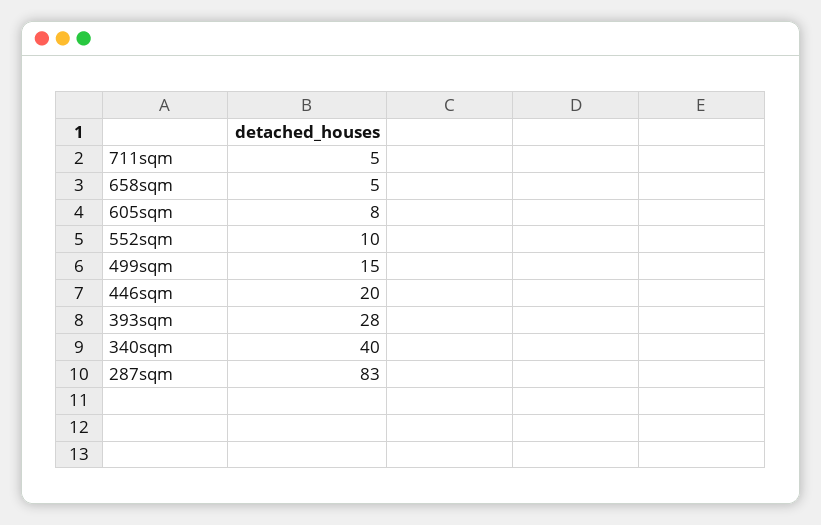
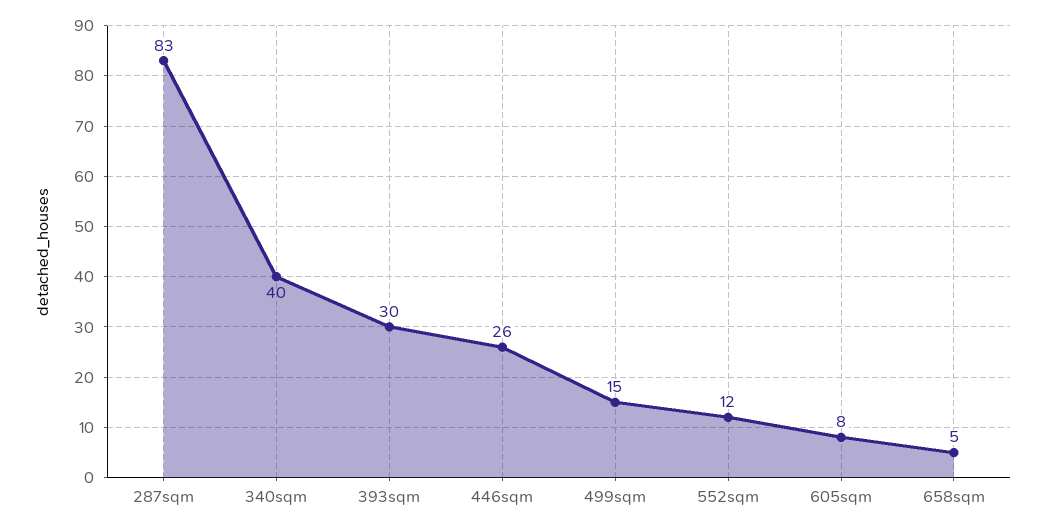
  {
-   "711sqm": 5,
    "658sqm": 5,
    "605sqm": 8,
-   "552sqm": 10,
+   "552sqm": 12,
    "499sqm": 15,
-   "446sqm": 20,
+   "446sqm": 26,
-   "393sqm": 28,
+   "393sqm": 30,
    "340sqm": 40,
    "287sqm": 83
  }

